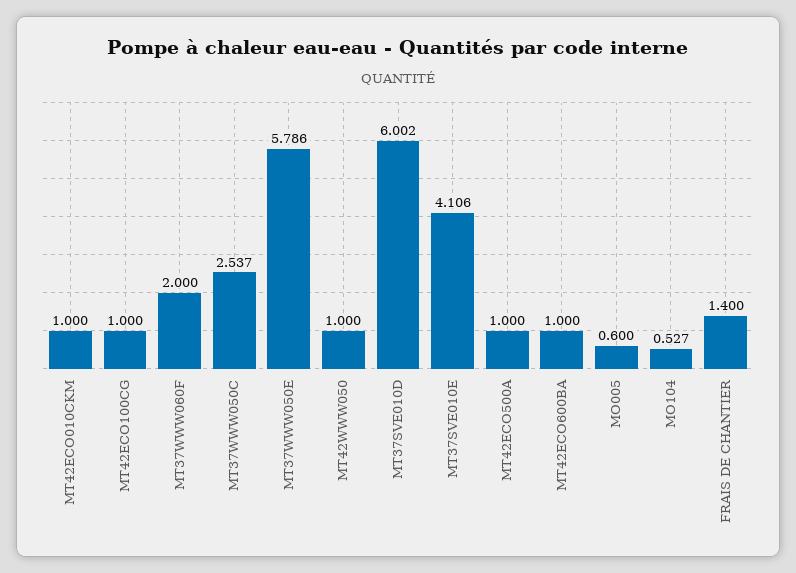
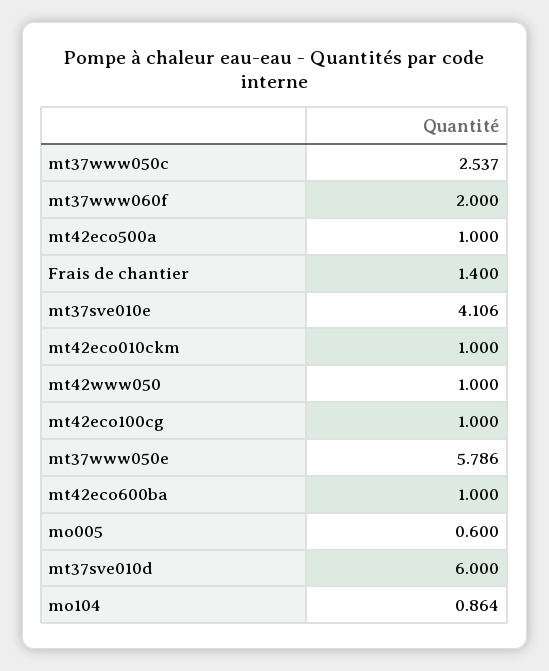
  {
    "MT42ECO010CKM": 1,
    "MT42ECO100CG": 1,
    "MT37WWW060F": 2,
    "MT37WWW050C": 2.537,
    "MT37WWW050E": 5.786,
    "MT42WWW050": 1,
-   "MT37SVE010D": 6.002,
+   "MT37SVE010D": 6,
    "MT37SVE010E": 4.106,
    "MT42ECO500A": 1,
    "MT42ECO600BA": 1,
    "MO005": 0.6,
-   "MO104": 0.527,
+   "MO104": 0.864,
    "FRAIS DE CHANTIER": 1.4
  }

